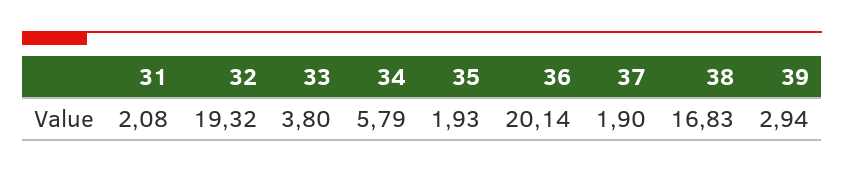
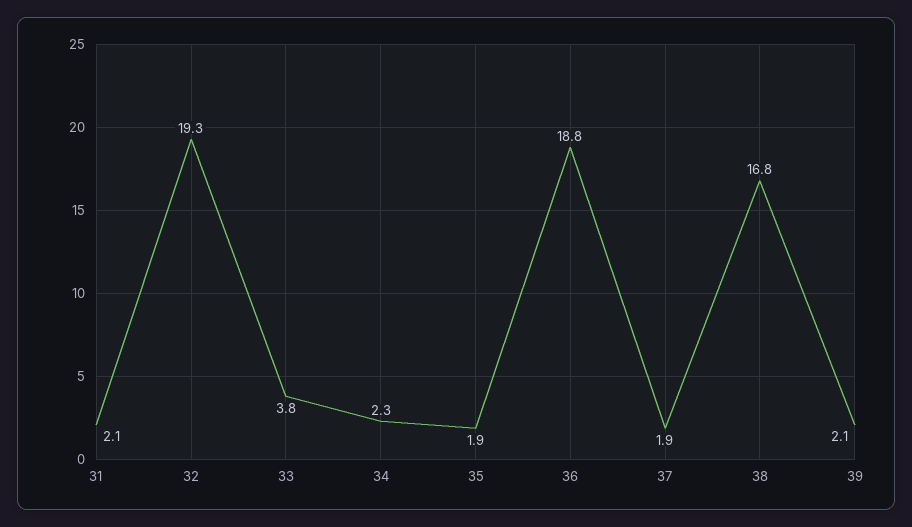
  {
    "31": 2.08,
    "32": 19.32,
    "33": 3.8,
-   "34": 5.79,
+   "34": 2.3,
    "35": 1.93,
-   "36": 20.14,
+   "36": 18.8,
    "37": 1.9,
    "38": 16.83,
-   "39": 2.94
+   "39": 2.1
  }

